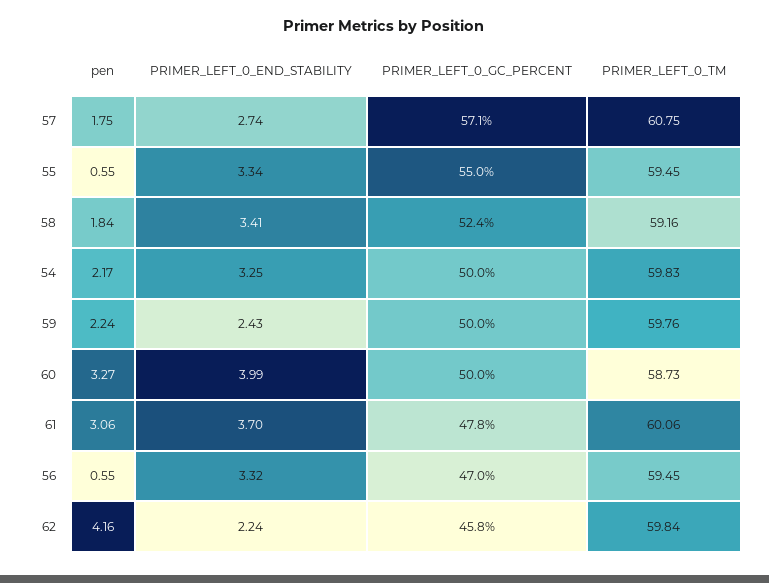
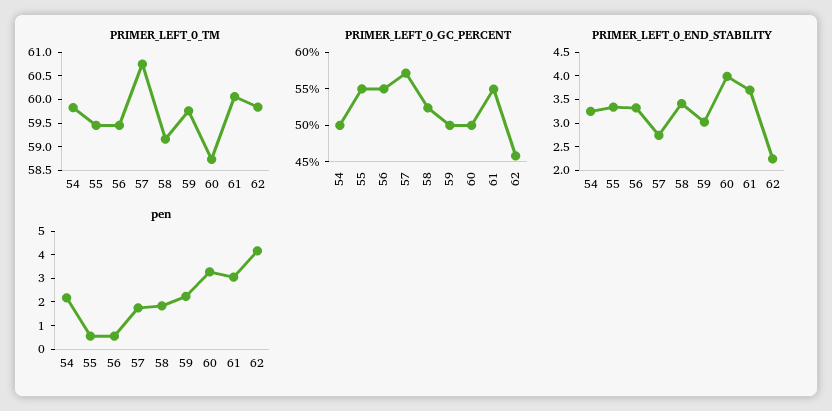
  {
    "pen": {
      "57": 1.75,
      "55": 0.55,
      "58": 1.84,
      "54": 2.17,
      "59": 2.24,
      "60": 3.27,
      "61": 3.06,
      "56": 0.55,
      "62": 4.16
    },
    "PRIMER_LEFT_0_END_STABILITY": {
      "57": 2.74,
      "55": 3.34,
      "58": 3.41,
      "54": 3.25,
-     "59": 2.43,
+     "59": 3,
      "60": 3.99,
      "61": 3.7,
      "56": 3.32,
      "62": 2.24
    },
    "PRIMER_LEFT_0_GC_PERCENT": {
      "57": 57.1,
      "55": 55,
      "58": 52.4,
      "54": 50,
      "59": 50,
      "60": 50,
-     "61": 47.8,
+     "61": 55,
-     "56": 47,
+     "56": 55,
      "62": 45.8
    },
    "PRIMER_LEFT_0_TM": {
      "57": 60.75,
      "55": 59.45,
      "58": 59.16,
      "54": 59.83,
      "59": 59.76,
      "60": 58.73,
      "61": 60.06,
      "56": 59.45,
      "62": 59.84
    }
  }

